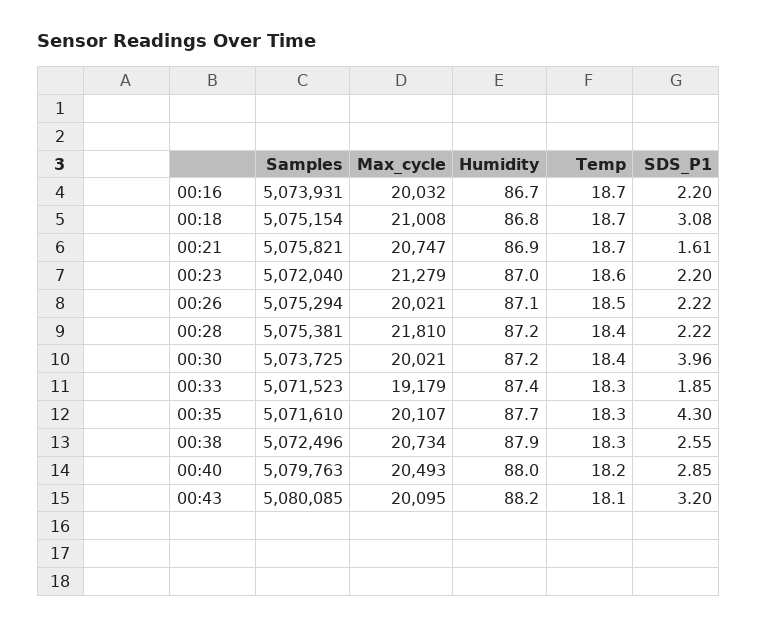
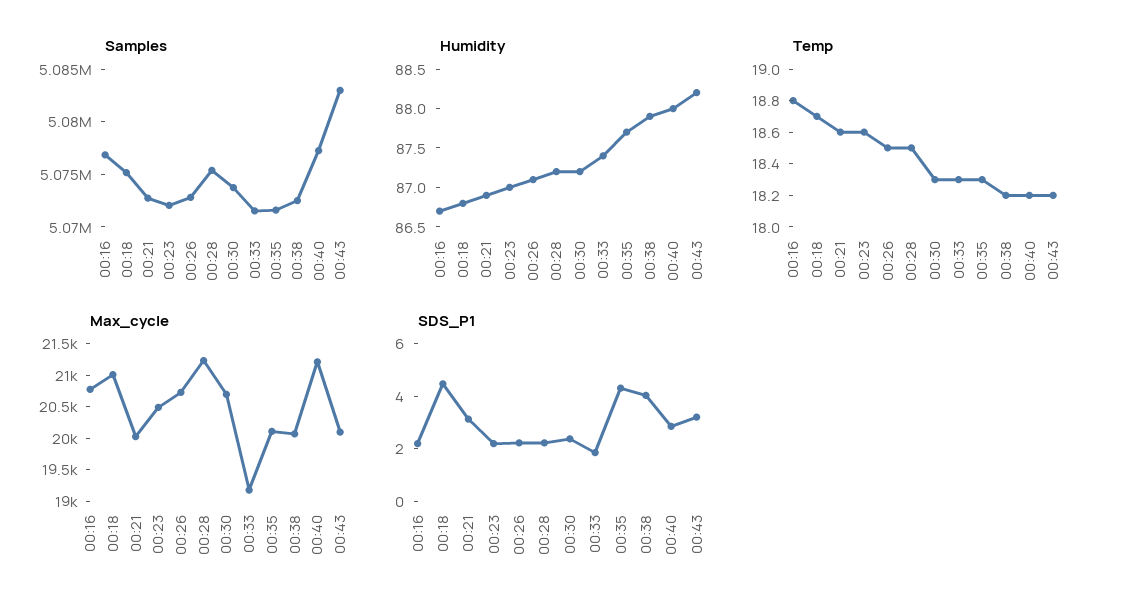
  {
    "Samples": {
-     "00:16": 5073931,
+     "00:16": 5077000,
      "00:18": 5075154,
-     "00:21": 5075821,
+     "00:21": 5073000,
      "00:23": 5072040,
-     "00:26": 5075294,
+     "00:26": 5073000,
      "00:28": 5075381,
      "00:30": 5073725,
      "00:33": 5071523,
      "00:35": 5071610,
      "00:38": 5072496,
-     "00:40": 5079763,
+     "00:40": 5077000,
-     "00:43": 5080085
+     "00:43": 5083000
    },
    "Max_cycle": {
-     "00:16": 20032,
+     "00:16": 20750,
      "00:18": 21008,
-     "00:21": 20747,
+     "00:21": 20000,
-     "00:23": 21279,
+     "00:23": 20500,
-     "00:26": 20021,
+     "00:26": 20750,
-     "00:28": 21810,
+     "00:28": 21250,
-     "00:30": 20021,
+     "00:30": 20750,
      "00:33": 19179,
      "00:35": 20107,
-     "00:38": 20734,
+     "00:38": 20000,
-     "00:40": 20493,
+     "00:40": 21250,
      "00:43": 20095
    },
    "Humidity": {
      "00:16": 86.7,
      "00:18": 86.8,
      "00:21": 86.9,
      "00:23": 87,
      "00:26": 87.1,
      "00:28": 87.2,
      "00:30": 87.2,
      "00:33": 87.4,
      "00:35": 87.7,
      "00:38": 87.9,
      "00:40": 88,
      "00:43": 88.2
    },
    "Temp": {
-     "00:16": 18.7,
+     "00:16": 18.8,
      "00:18": 18.7,
-     "00:21": 18.7,
+     "00:21": 18.6,
      "00:23": 18.6,
      "00:26": 18.5,
-     "00:28": 18.4,
+     "00:28": 18.5,
-     "00:30": 18.4,
+     "00:30": 18.3,
      "00:33": 18.3,
      "00:35": 18.3,
-     "00:38": 18.3,
+     "00:38": 18.2,
      "00:40": 18.2,
-     "00:43": 18.1
+     "00:43": 18.2
    },
    "SDS_P1": {
      "00:16": 2.2,
-     "00:18": 3.08,
+     "00:18": 4.5,
-     "00:21": 1.61,
+     "00:21": 3,
      "00:23": 2.2,
      "00:26": 2.22,
      "00:28": 2.22,
-     "00:30": 3.96,
+     "00:30": 2.5,
      "00:33": 1.85,
      "00:35": 4.3,
-     "00:38": 2.55,
+     "00:38": 4,
      "00:40": 2.85,
      "00:43": 3.2
    }
  }

